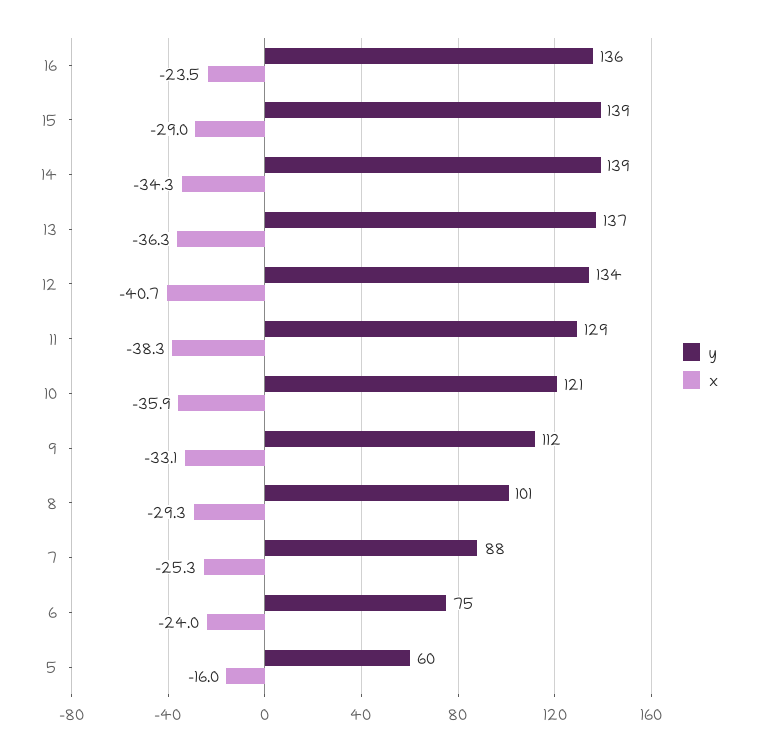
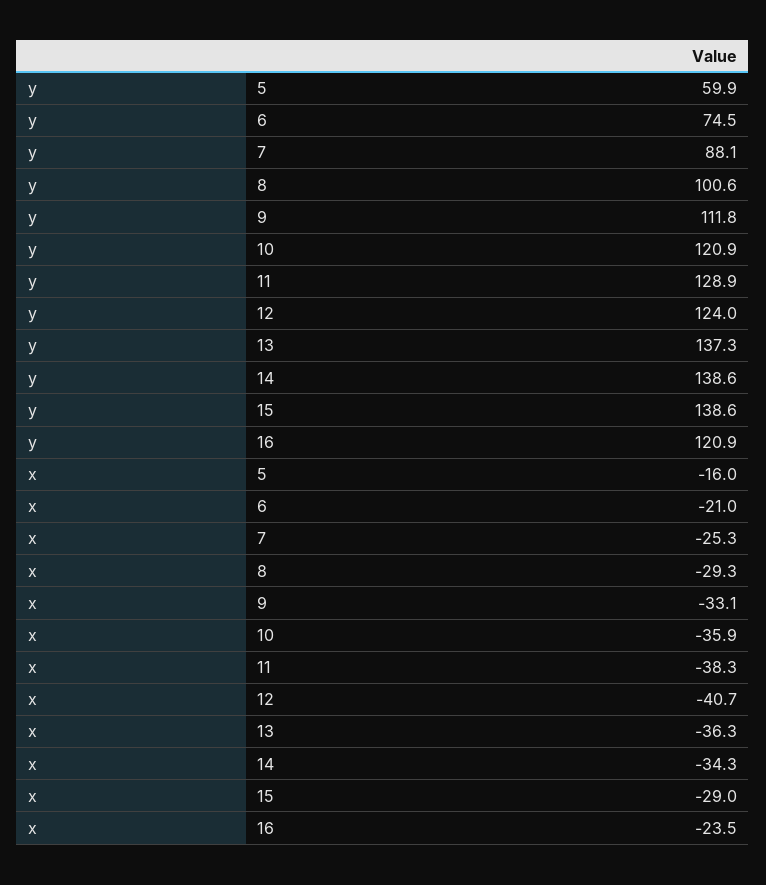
  {
    "y": {
-     "16": 136,
+     "16": 120.9,
      "15": 138.6,
      "14": 138.6,
      "13": 137.3,
-     "12": 134,
+     "12": 124,
      "11": 128.9,
      "10": 120.9,
      "9": 111.8,
      "8": 100.6,
      "7": 88.1,
      "6": 74.5,
      "5": 59.9
    },
    "x": {
      "16": -23.5,
      "15": -29,
      "14": -34.3,
      "13": -36.3,
      "12": -40.7,
      "11": -38.3,
      "10": -35.9,
      "9": -33.1,
      "8": -29.3,
      "7": -25.3,
-     "6": -24,
+     "6": -21,
      "5": -16
    }
  }

